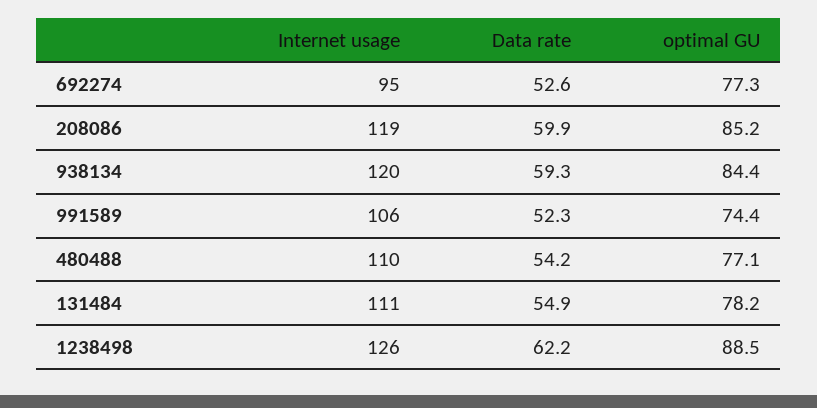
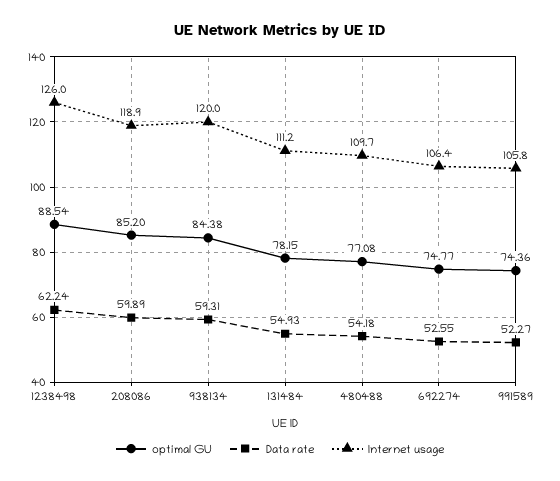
  {
    "Internet usage": {
-     "692274": 95,
+     "692274": 106.4,
      "208086": 118.9,
      "938134": 120,
      "991589": 105.8,
      "480488": 109.7,
      "131484": 111.2,
      "1238498": 126
    },
    "Data rate": {
      "692274": 52.55,
      "208086": 59.89,
      "938134": 59.31,
      "991589": 52.27,
      "480488": 54.18,
      "131484": 54.93,
      "1238498": 62.24
    },
    "optimal GU": {
-     "692274": 77.3,
+     "692274": 74.77,
      "208086": 85.2,
      "938134": 84.38,
      "991589": 74.36,
      "480488": 77.08,
      "131484": 78.15,
      "1238498": 88.54
    }
  }

